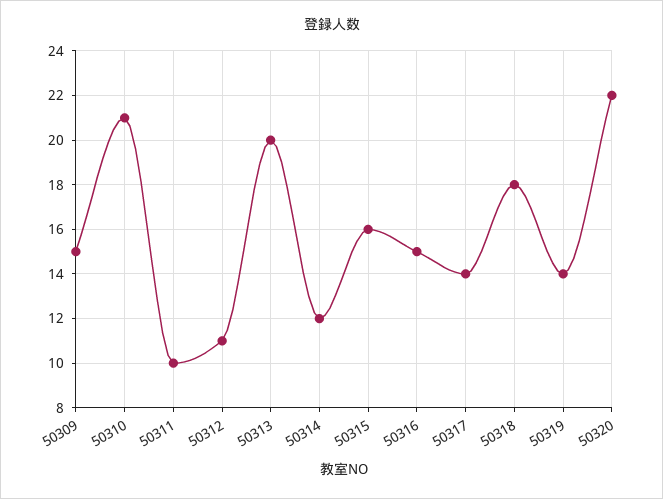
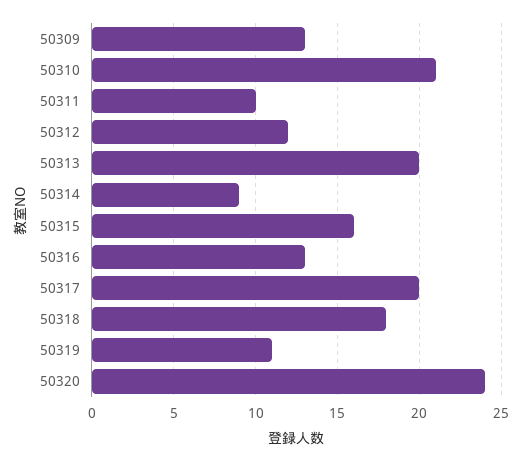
  {
-   "50309": 15,
+   "50309": 13,
    "50310": 21,
    "50311": 10,
-   "50312": 11,
+   "50312": 12,
    "50313": 20,
-   "50314": 12,
+   "50314": 9,
    "50315": 16,
-   "50316": 15,
+   "50316": 13,
-   "50317": 14,
+   "50317": 20,
    "50318": 18,
-   "50319": 14,
+   "50319": 11,
-   "50320": 22
+   "50320": 24
  }

